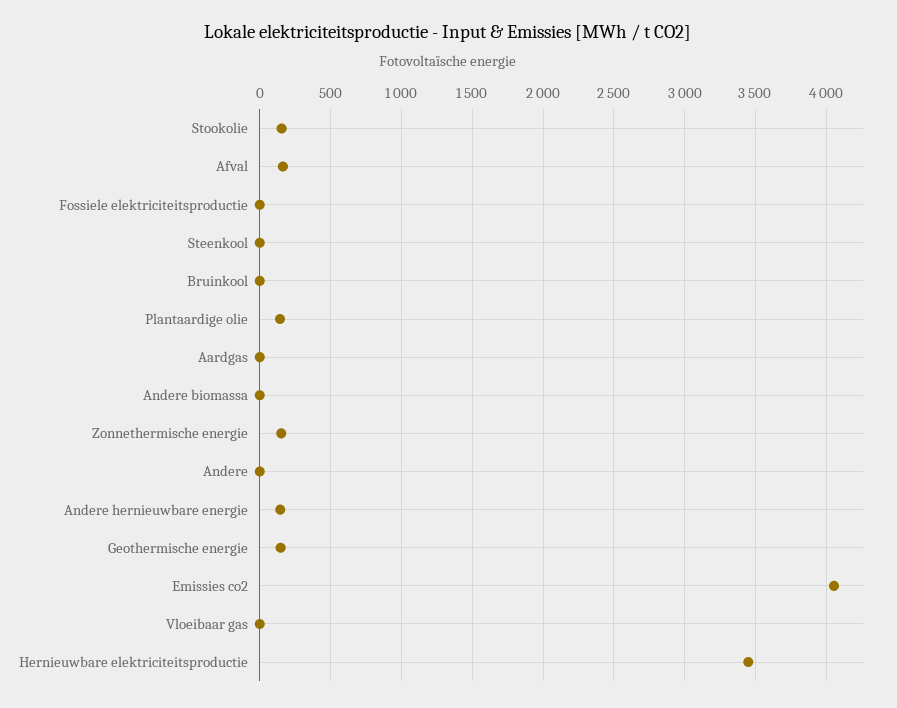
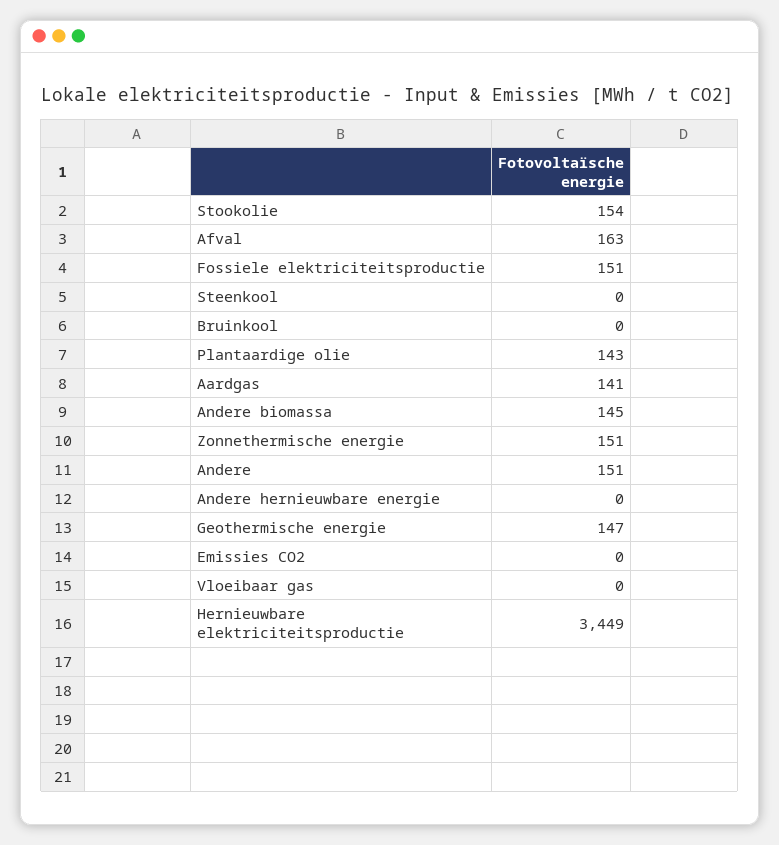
  {
    "Stookolie": 154,
    "Afval": 163,
-   "Fossiele elektriciteitsproductie": 0,
+   "Fossiele elektriciteitsproductie": 151,
    "Steenkool": 0,
    "Bruinkool": 0,
    "Plantaardige olie": 143,
-   "Aardgas": 0,
+   "Aardgas": 141,
-   "Andere biomassa": 0,
+   "Andere biomassa": 145,
    "Zonnethermische energie": 151,
-   "Andere": 0,
+   "Andere": 151,
-   "Andere hernieuwbare energie": 150,
+   "Andere hernieuwbare energie": 0,
    "Geothermische energie": 147,
-   "Emissies co2": 4050,
+   "Emissies co2": 0,
    "Vloeibaar gas": 0,
    "Hernieuwbare elektriciteitsproductie": 3449
  }

